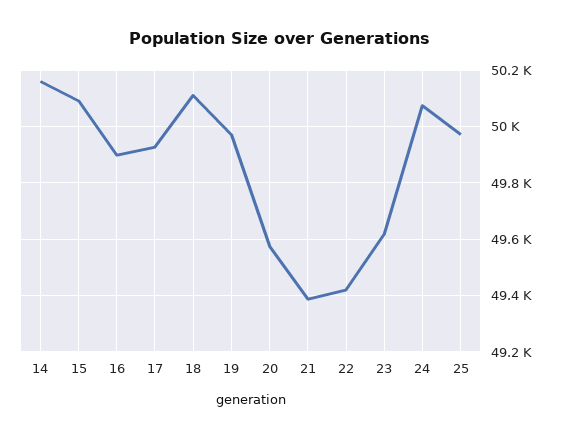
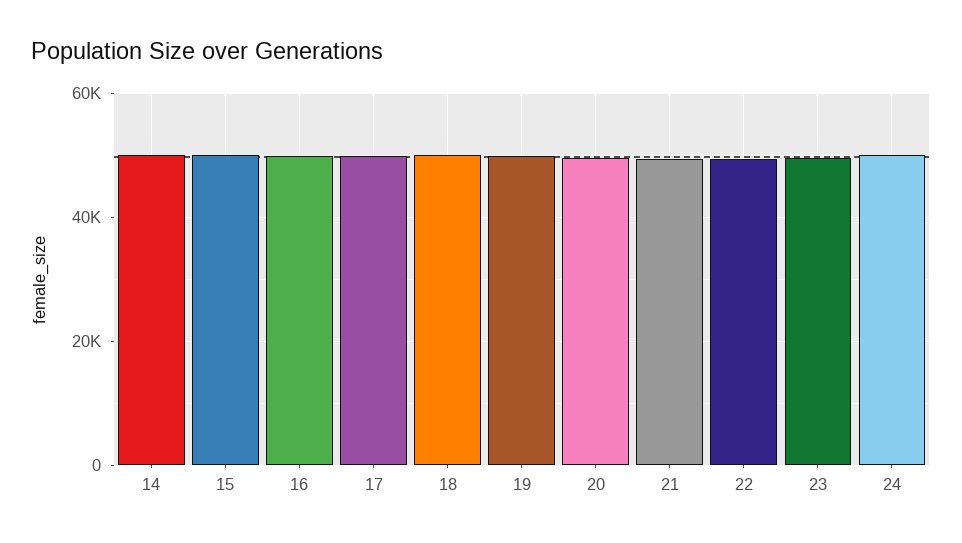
  {
    "14": 50150,
    "15": 50100,
    "16": 49900,
    "17": 49925,
    "18": 50100,
    "19": 49975,
    "20": 49575,
    "21": 49375,
    "22": 49425,
    "23": 49625,
-   "24": 50075,
+   "24": 50075
-   "25": 49975
  }

